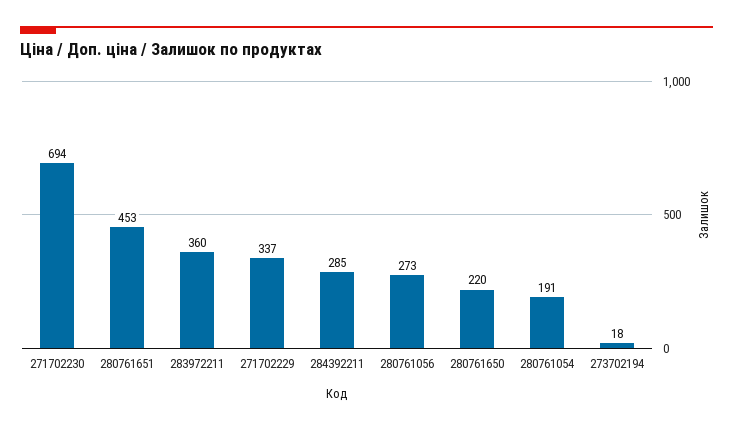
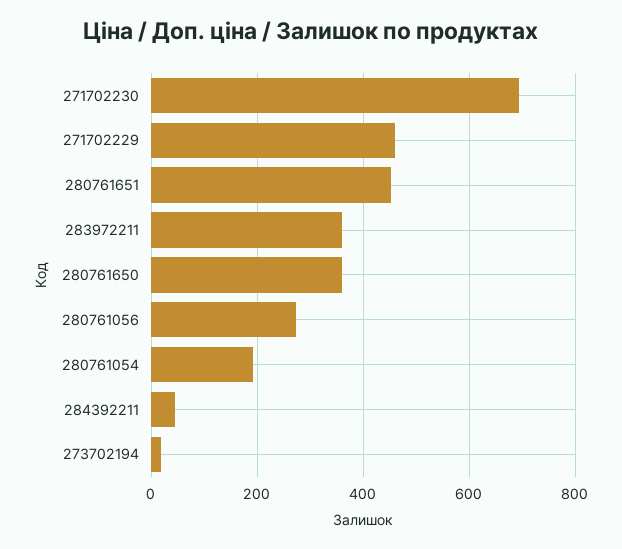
  {
    "271702230": 694,
    "280761651": 453,
    "283972211": 360,
-   "271702229": 337,
+   "271702229": 460,
-   "284392211": 285,
+   "284392211": 40,
    "280761056": 273,
-   "280761650": 220,
+   "280761650": 360,
    "280761054": 191,
    "273702194": 18
  }

